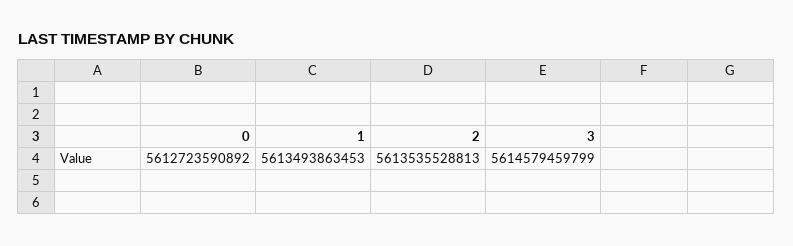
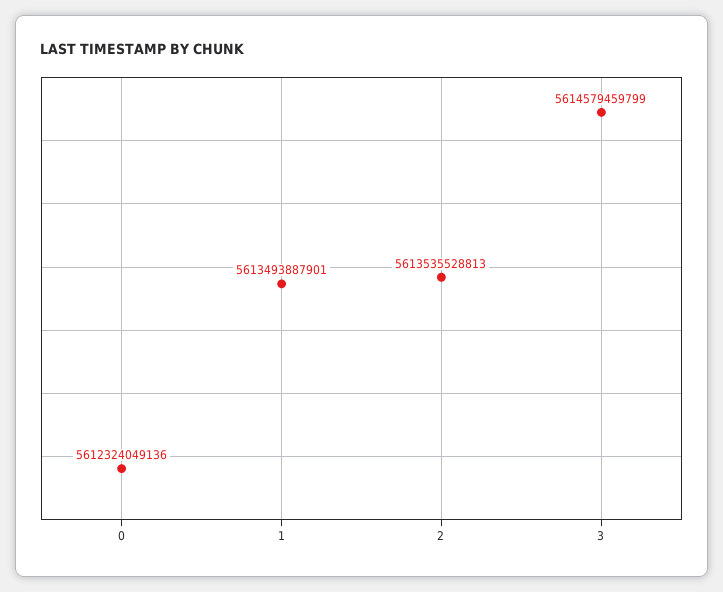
  {
-   "0": 5612723590892,
+   "0": 5612324049136,
-   "1": 5613493863453,
+   "1": 5613493887901,
    "2": 5613535528813,
    "3": 5614579459799
  }

